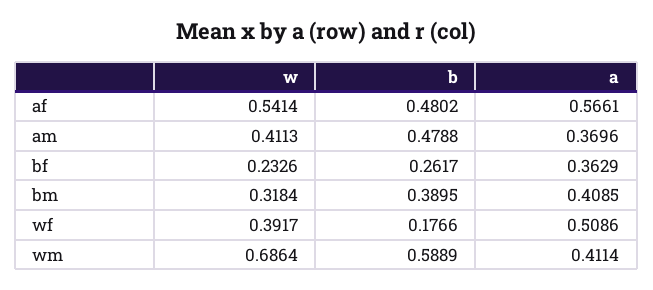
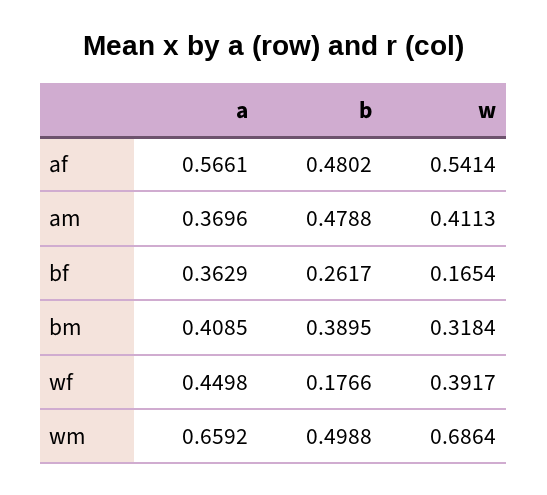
  {
    "w": {
      "af": 0.5414,
      "am": 0.4113,
-     "bf": 0.2326,
+     "bf": 0.1654,
      "bm": 0.3184,
      "wf": 0.3917,
      "wm": 0.6864
    },
    "b": {
      "af": 0.4802,
      "am": 0.4788,
      "bf": 0.2617,
      "bm": 0.3895,
      "wf": 0.1766,
-     "wm": 0.5889
+     "wm": 0.4988
    },
    "a": {
      "af": 0.5661,
      "am": 0.3696,
      "bf": 0.3629,
      "bm": 0.4085,
-     "wf": 0.5086,
+     "wf": 0.4498,
-     "wm": 0.4114
+     "wm": 0.6592
    }
  }

